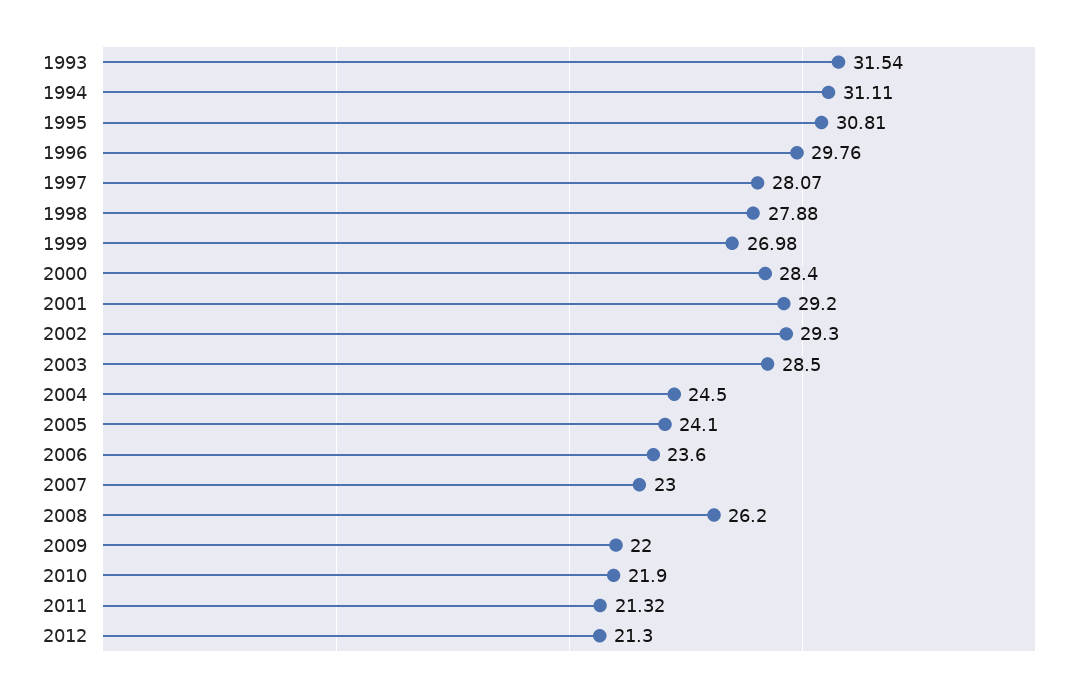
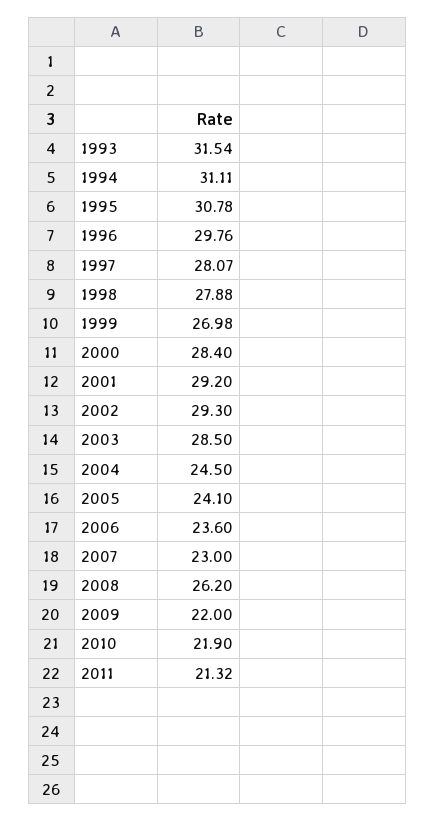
  {
    "1993": 31.54,
    "1994": 31.11,
-   "1995": 30.81,
+   "1995": 30.78,
    "1996": 29.76,
    "1997": 28.07,
    "1998": 27.88,
    "1999": 26.98,
    "2000": 28.4,
    "2001": 29.2,
    "2002": 29.3,
    "2003": 28.5,
    "2004": 24.5,
    "2005": 24.1,
    "2006": 23.6,
    "2007": 23,
    "2008": 26.2,
    "2009": 22,
    "2010": 21.9,
-   "2011": 21.32,
+   "2011": 21.32
-   "2012": 21.3
  }

